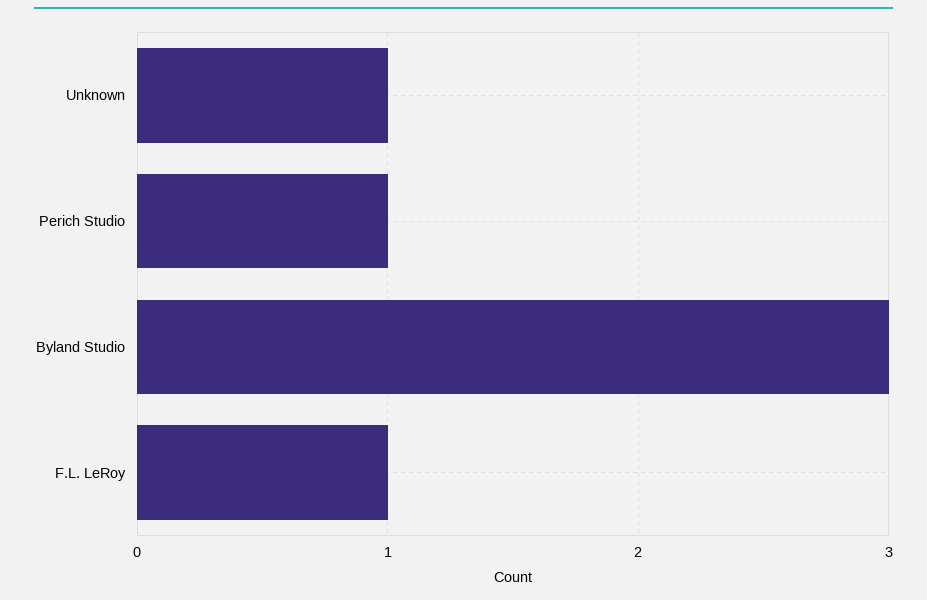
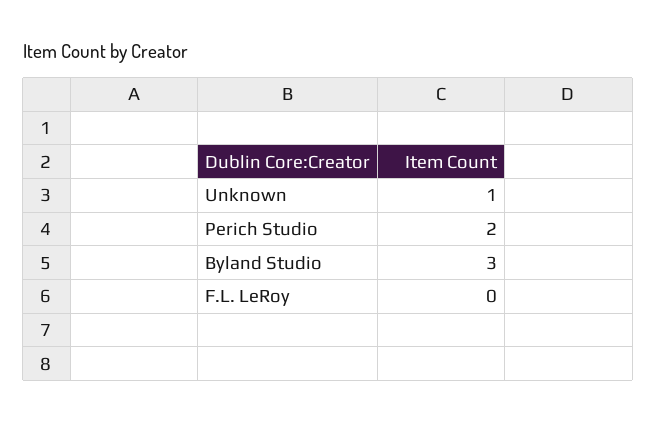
  {
    "Unknown": 1,
-   "Perich Studio": 1,
+   "Perich Studio": 2,
    "Byland Studio": 3,
-   "F.L. LeRoy": 1
+   "F.L. LeRoy": 0
  }

